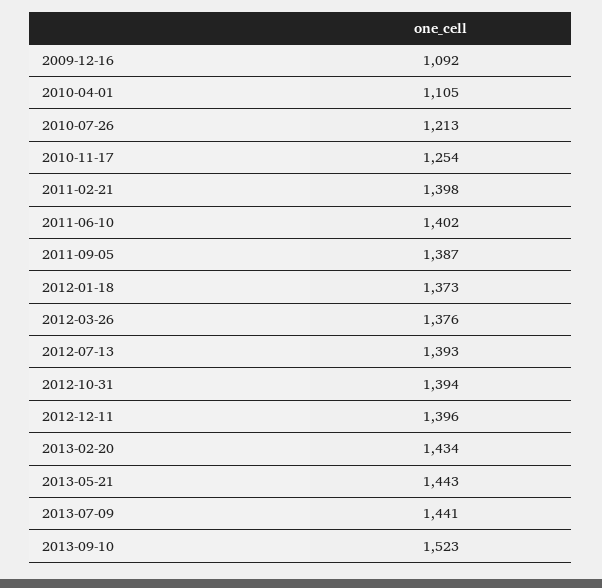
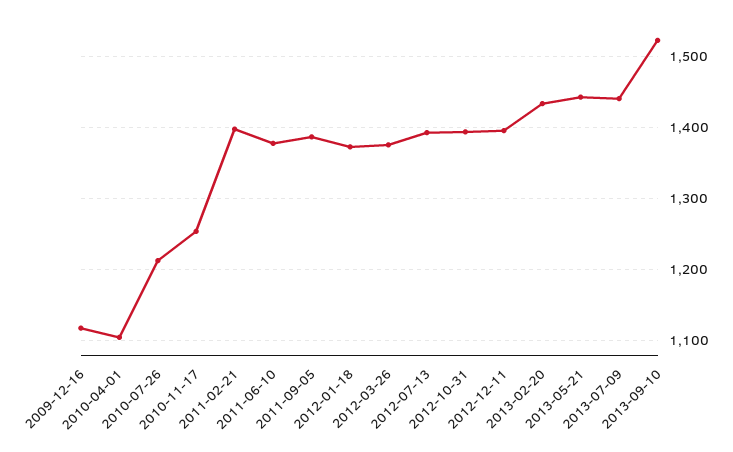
  {
-   "2009-12-16": 1092,
+   "2009-12-16": 1120,
    "2010-04-01": 1105,
    "2010-07-26": 1213,
    "2010-11-17": 1254,
    "2011-02-21": 1398,
-   "2011-06-10": 1402,
+   "2011-06-10": 1380,
    "2011-09-05": 1387,
    "2012-01-18": 1373,
    "2012-03-26": 1376,
    "2012-07-13": 1393,
    "2012-10-31": 1394,
    "2012-12-11": 1396,
    "2013-02-20": 1434,
    "2013-05-21": 1443,
    "2013-07-09": 1441,
    "2013-09-10": 1523
  }

